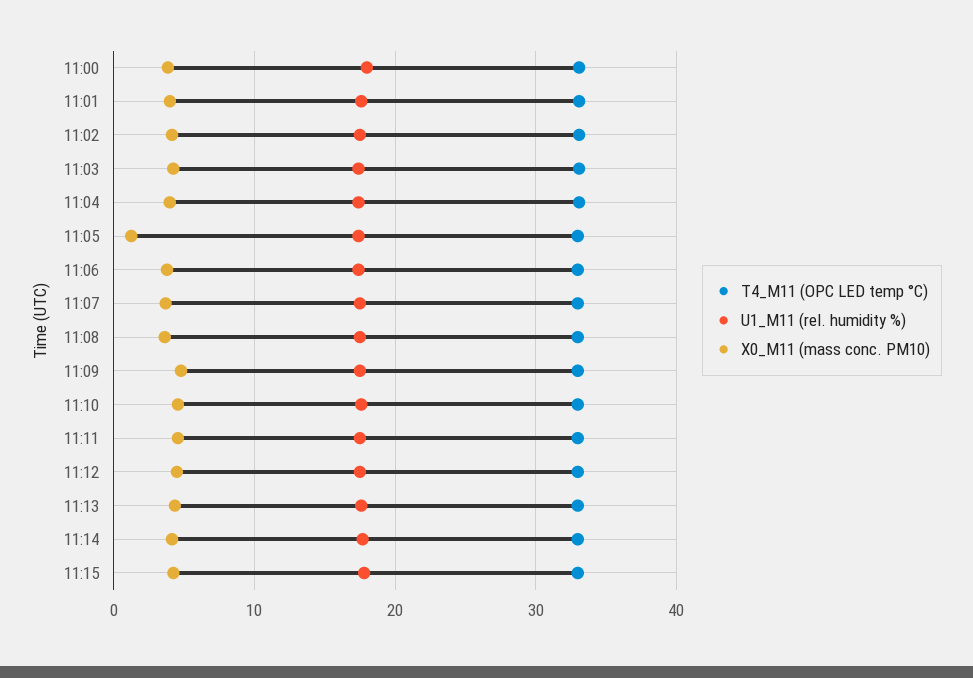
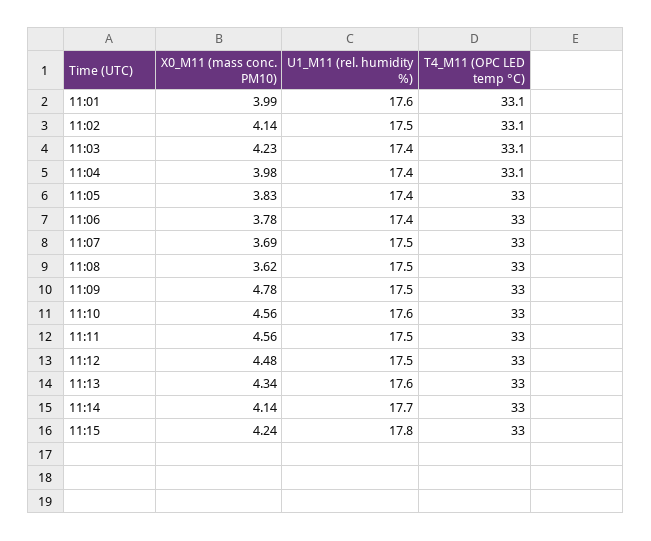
  {
    "T4_M11 (OPC LED temp °C)": {
-     "11:00": 33,
      "11:01": 33.1,
      "11:02": 33.1,
      "11:03": 33.1,
      "11:04": 33.1,
      "11:05": 33,
      "11:06": 33,
      "11:07": 33,
      "11:08": 33,
      "11:09": 33,
      "11:10": 33,
      "11:11": 33,
      "11:12": 33,
      "11:13": 33,
      "11:14": 33,
      "11:15": 33
    },
    "U1_M11 (rel. humidity %)": {
-     "11:00": 18,
      "11:01": 17.6,
      "11:02": 17.5,
      "11:03": 17.4,
      "11:04": 17.4,
      "11:05": 17.4,
      "11:06": 17.4,
      "11:07": 17.5,
      "11:08": 17.5,
      "11:09": 17.5,
      "11:10": 17.6,
      "11:11": 17.5,
      "11:12": 17.5,
      "11:13": 17.6,
      "11:14": 17.7,
      "11:15": 17.8
    },
    "X0_M11 (mass conc. PM10)": {
-     "11:00": 4,
      "11:01": 3.99,
      "11:02": 4.14,
      "11:03": 4.23,
      "11:04": 3.98,
-     "11:05": 1,
+     "11:05": 3.83,
      "11:06": 3.78,
      "11:07": 3.69,
      "11:08": 3.62,
      "11:09": 4.78,
      "11:10": 4.56,
      "11:11": 4.56,
      "11:12": 4.48,
      "11:13": 4.34,
      "11:14": 4.14,
      "11:15": 4.24
    }
  }

